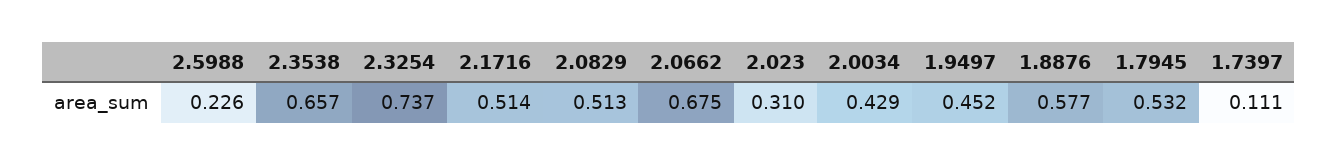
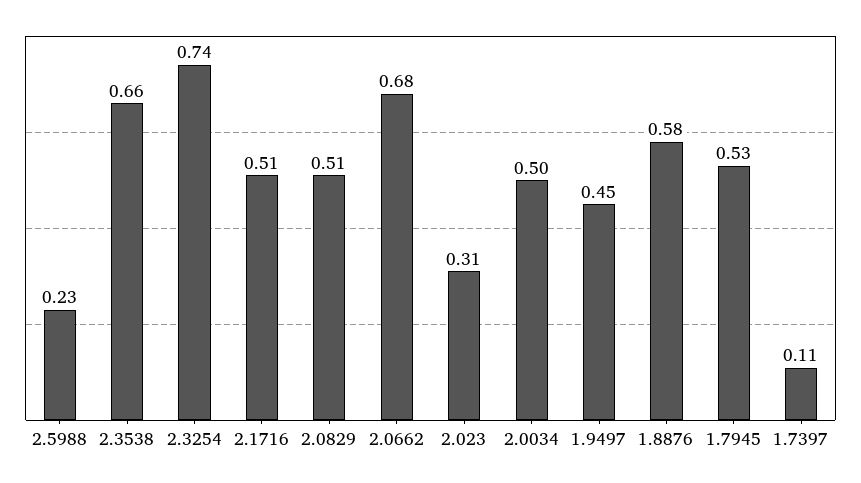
  {
    "2.5988": 0.226,
    "2.3538": 0.657,
    "2.3254": 0.737,
    "2.1716": 0.514,
    "2.0829": 0.513,
    "2.0662": 0.675,
    "2.023": 0.31,
-   "2.0034": 0.429,
+   "2.0034": 0.5,
    "1.9497": 0.452,
    "1.8876": 0.577,
    "1.7945": 0.532,
    "1.7397": 0.111
  }

